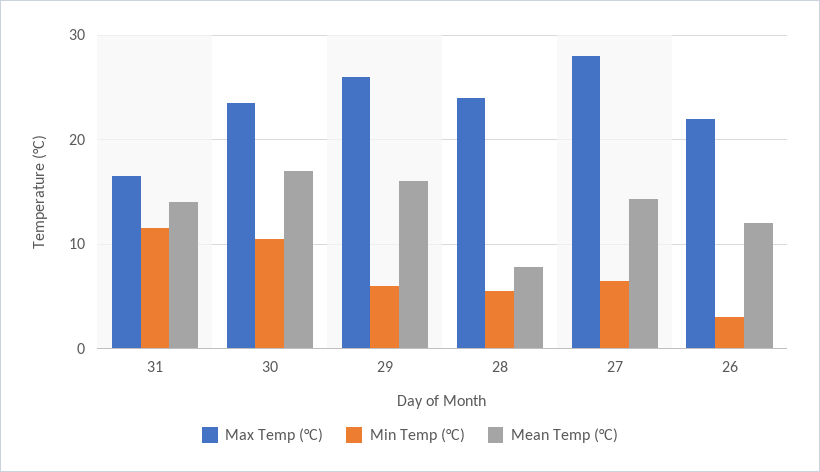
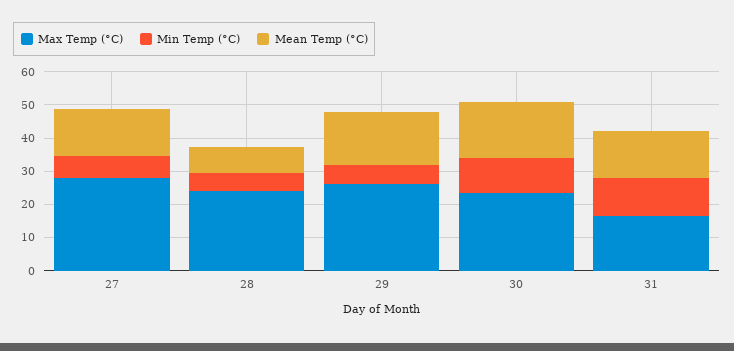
  {
    "Max Temp (°C)": {
      "31": 17,
      "30": 24,
      "29": 26,
      "28": 24,
-     "27": 28,
+     "27": 28
-     "26": 22
    },
    "Min Temp (°C)": {
      "31": 12,
      "30": 11,
      "29": 6,
      "28": 6,
-     "27": 7,
+     "27": 7
-     "26": 3
    },
    "Mean Temp (°C)": {
      "31": 14,
      "30": 17,
      "29": 16,
      "28": 8,
-     "27": 14,
+     "27": 14
-     "26": 12
    }
  }

